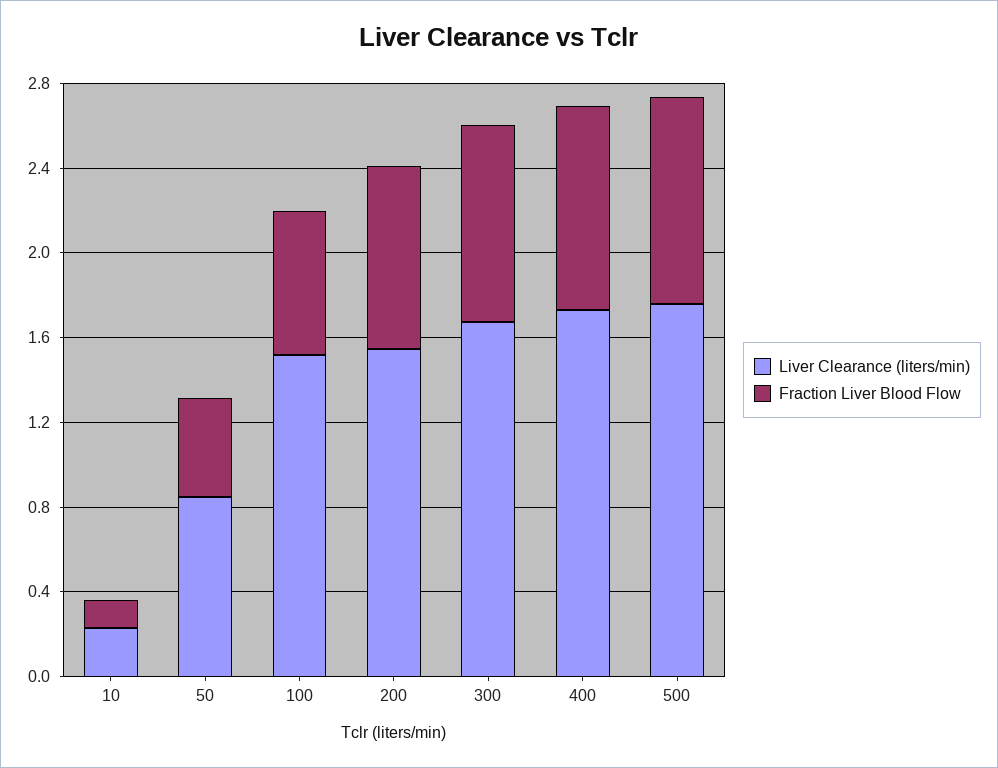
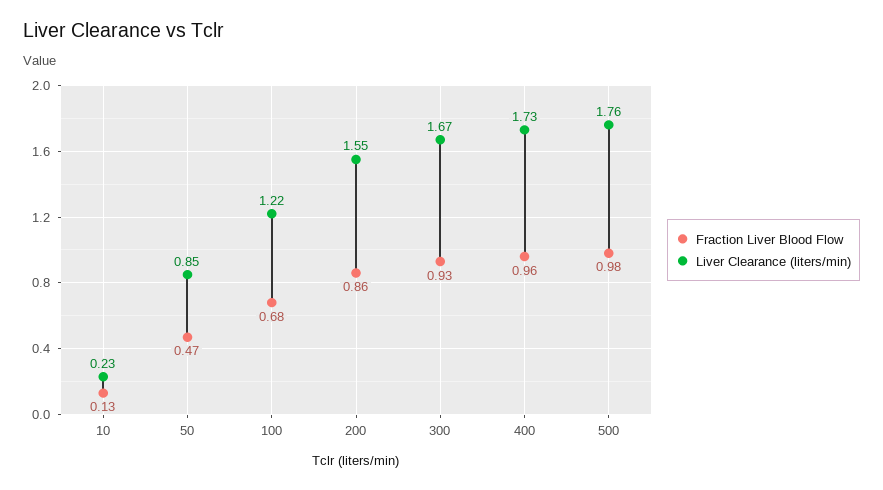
  {
    "Liver Clearance (liters/min)": {
      "10": 0.23,
      "50": 0.85,
-     "100": 1.5,
+     "100": 1.22,
      "200": 1.55,
      "300": 1.67,
      "400": 1.73,
      "500": 1.76
    },
    "Fraction Liver Blood Flow": {
      "10": 0.13,
      "50": 0.47,
      "100": 0.68,
      "200": 0.86,
      "300": 0.93,
      "400": 0.96,
      "500": 0.98
    }
  }

